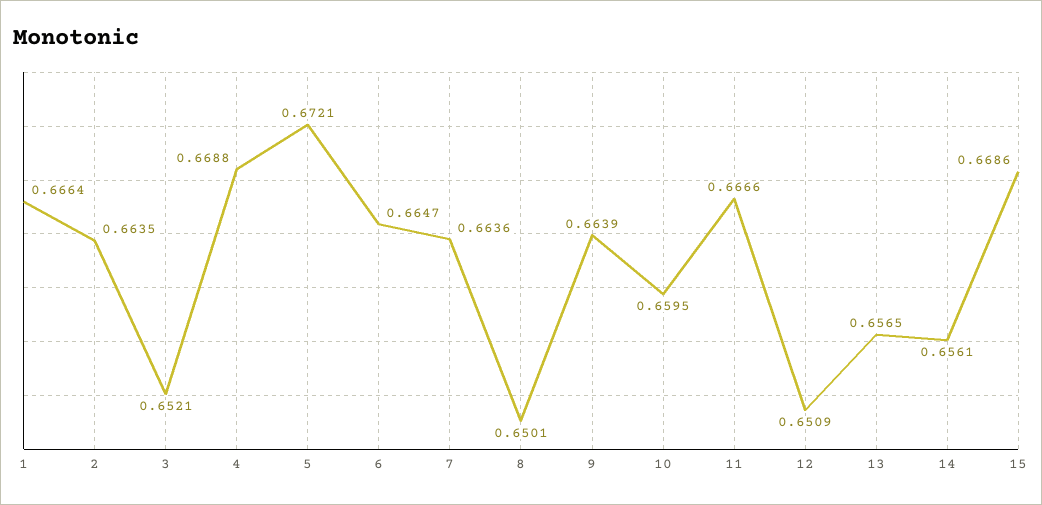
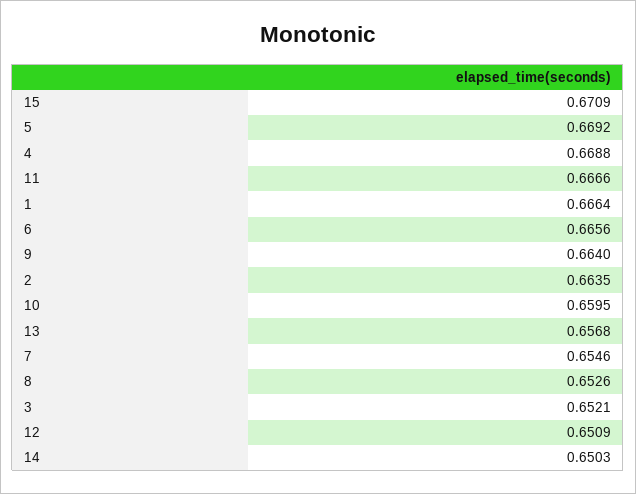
  {
    "1": 0.6664,
    "2": 0.6635,
    "3": 0.6521,
    "4": 0.6688,
-   "5": 0.6721,
+   "5": 0.6692,
-   "6": 0.6647,
+   "6": 0.6656,
-   "7": 0.6636,
+   "7": 0.6546,
-   "8": 0.6501,
+   "8": 0.6526,
-   "9": 0.6639,
+   "9": 0.664,
    "10": 0.6595,
    "11": 0.6666,
    "12": 0.6509,
-   "13": 0.6565,
+   "13": 0.6568,
-   "14": 0.6561,
+   "14": 0.6503,
-   "15": 0.6686
+   "15": 0.6709
  }

